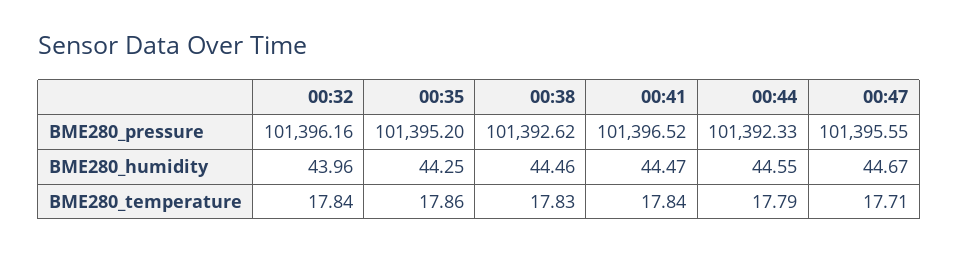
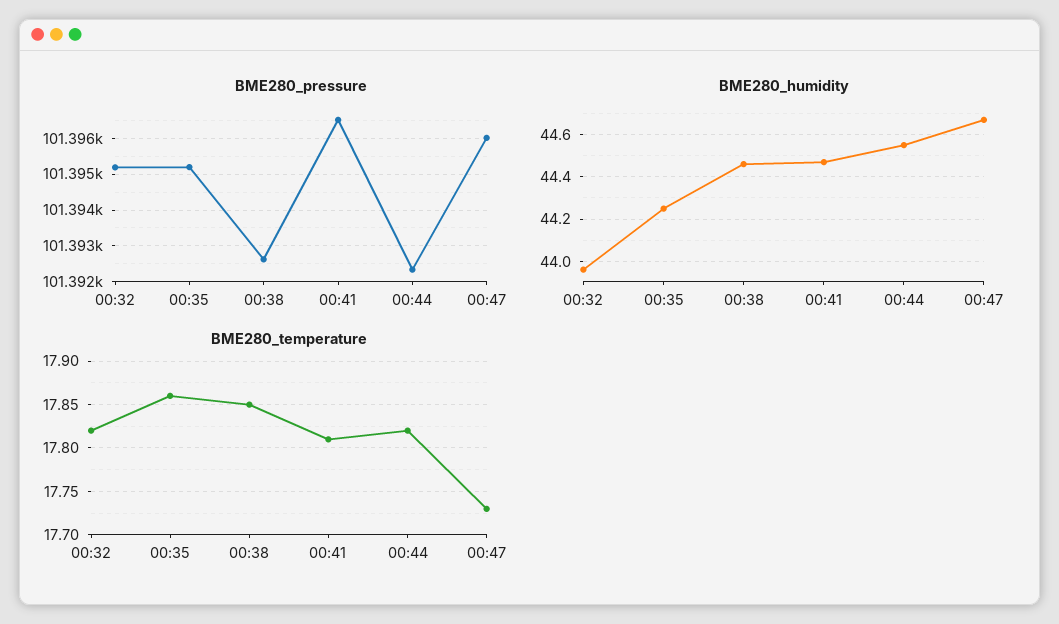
  {
    "BME280_pressure": {
-     "00:32": 101396.16,
+     "00:32": 101395.2,
      "00:35": 101395.2,
      "00:38": 101392.62,
      "00:41": 101396.52,
      "00:44": 101392.33,
-     "00:47": 101395.55
+     "00:47": 101396
    },
    "BME280_humidity": {
      "00:32": 43.96,
      "00:35": 44.25,
      "00:38": 44.46,
      "00:41": 44.47,
      "00:44": 44.55,
      "00:47": 44.67
    },
    "BME280_temperature": {
-     "00:32": 17.84,
+     "00:32": 17.82,
      "00:35": 17.86,
-     "00:38": 17.83,
+     "00:38": 17.85,
-     "00:41": 17.84,
+     "00:41": 17.81,
-     "00:44": 17.79,
+     "00:44": 17.82,
-     "00:47": 17.71
+     "00:47": 17.73
    }
  }

